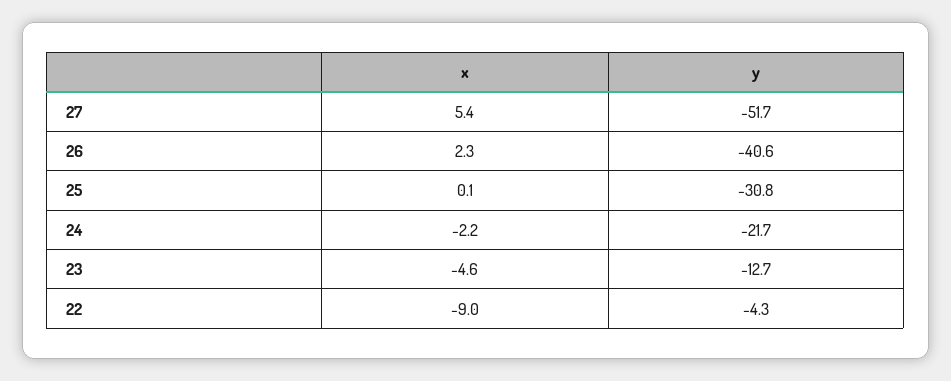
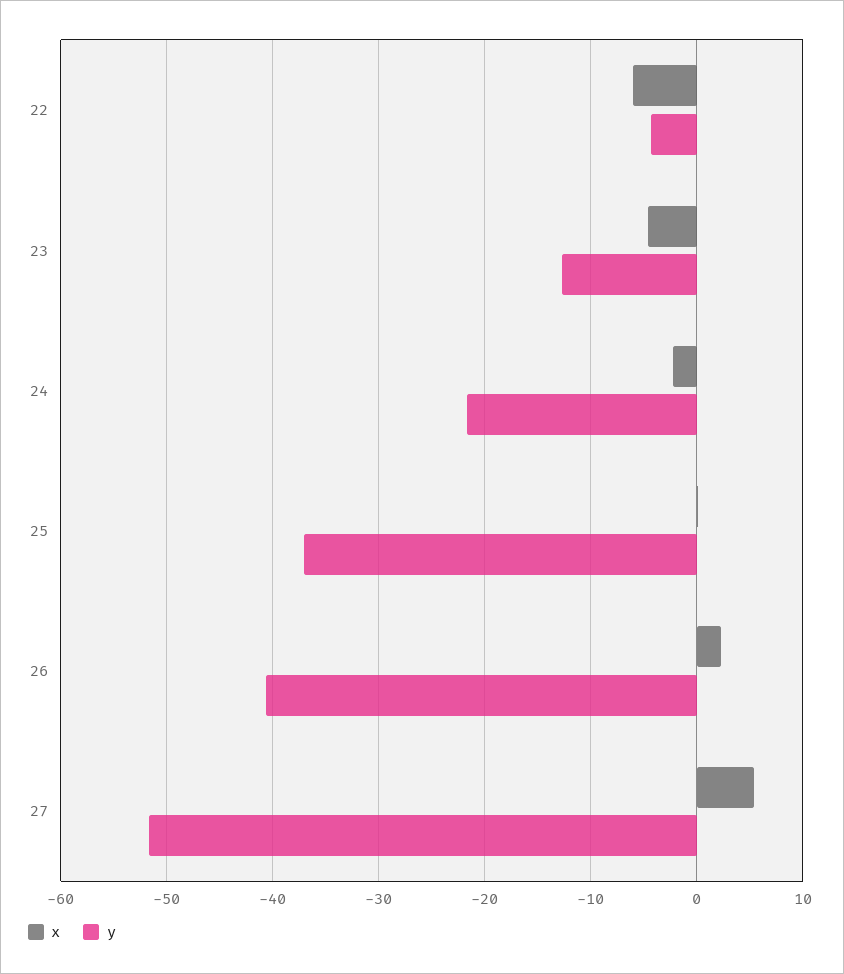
  {
    "x": {
      "27": 5.4,
      "26": 2.3,
      "25": 0.1,
      "24": -2.2,
      "23": -4.6,
-     "22": -9
+     "22": -6
    },
    "y": {
      "27": -51.7,
      "26": -40.6,
-     "25": -30.8,
+     "25": -37,
      "24": -21.7,
      "23": -12.7,
      "22": -4.3
    }
  }

